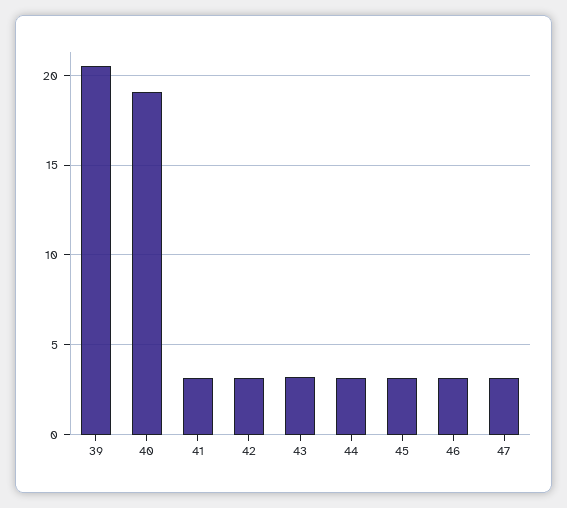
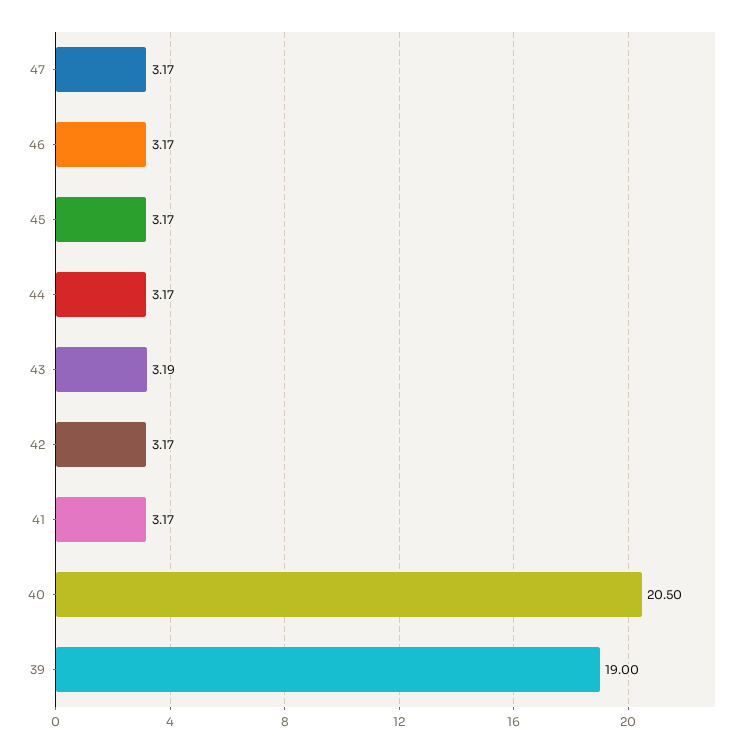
  {
-   "39": 20.5,
+   "39": 19,
-   "40": 19,
+   "40": 20.5,
    "41": 3.17,
    "42": 3.17,
    "43": 3.19,
    "44": 3.17,
    "45": 3.17,
    "46": 3.17,
    "47": 3.17
  }

